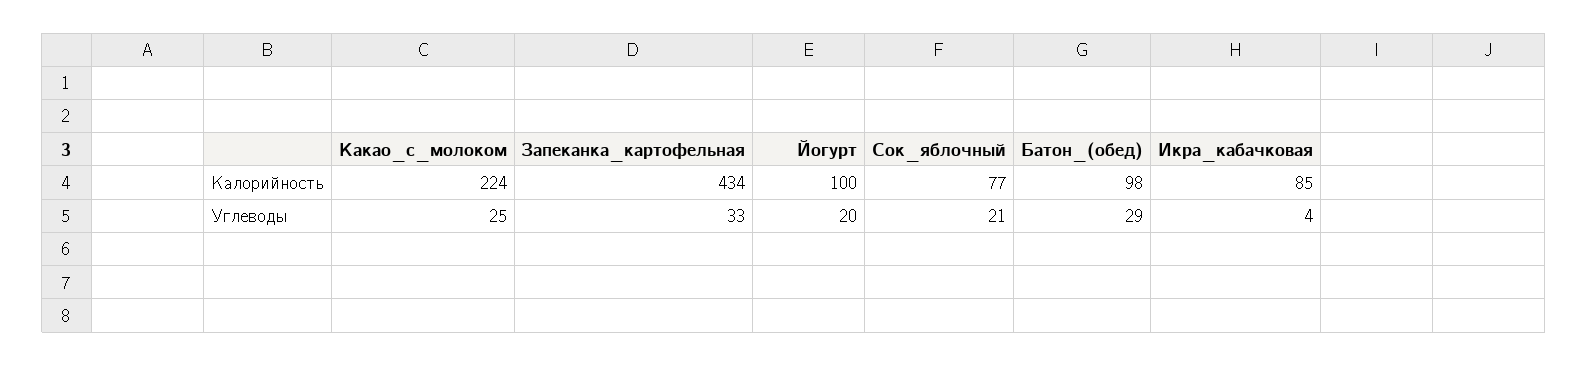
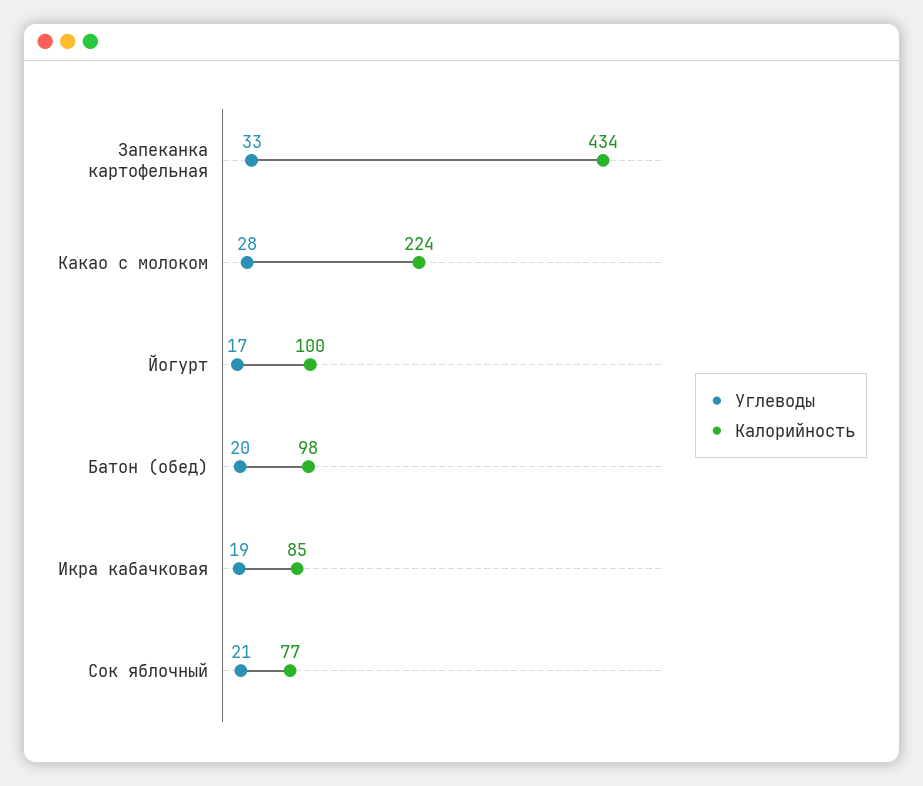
  {
    "Калорийность": {
      "Какао_с_молоком": 224,
      "Запеканка_картофельная": 434,
      "Йогурт": 100,
      "Сок_яблочный": 77,
      "Батон_(обед)": 98,
      "Икра_кабачковая": 85
    },
    "Углеводы": {
-     "Какао_с_молоком": 25,
+     "Какао_с_молоком": 28,
      "Запеканка_картофельная": 33,
-     "Йогурт": 20,
+     "Йогурт": 17,
      "Сок_яблочный": 21,
-     "Батон_(обед)": 29,
+     "Батон_(обед)": 20,
-     "Икра_кабачковая": 4
+     "Икра_кабачковая": 19
    }
  }

